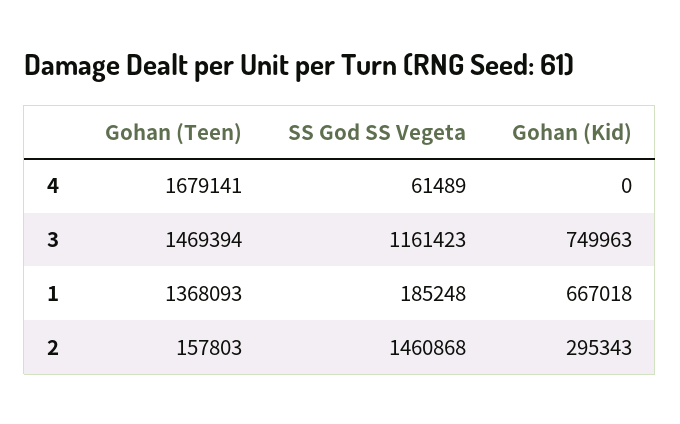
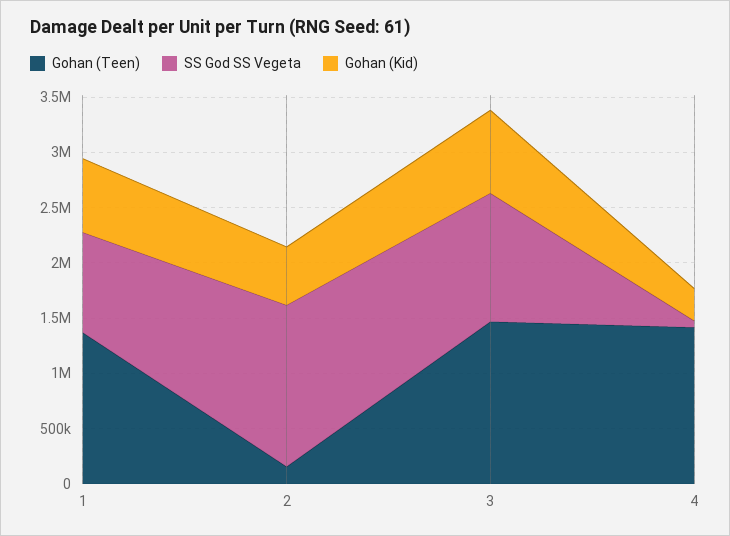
  {
    "Gohan (Teen)": {
-     "4": 1679141,
+     "4": 1400000,
      "3": 1469394,
      "1": 1368093,
      "2": 157803
    },
    "SS God SS Vegeta": {
      "4": 61489,
      "3": 1161423,
-     "1": 185248,
+     "1": 900000,
      "2": 1460868
    },
    "Gohan (Kid)": {
-     "4": 0,
+     "4": 300000,
      "3": 749963,
      "1": 667018,
-     "2": 295343
+     "2": 500000
    }
  }

